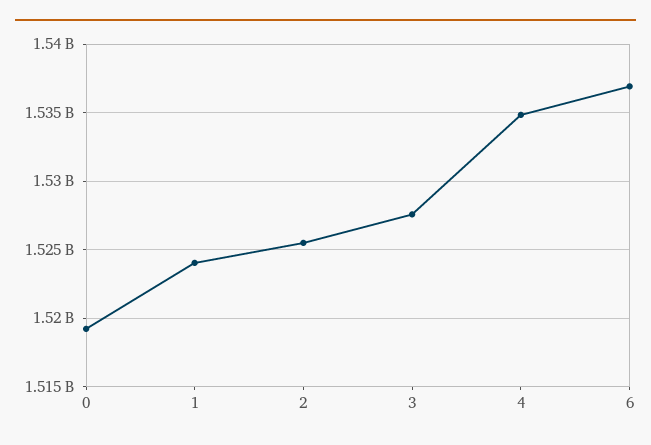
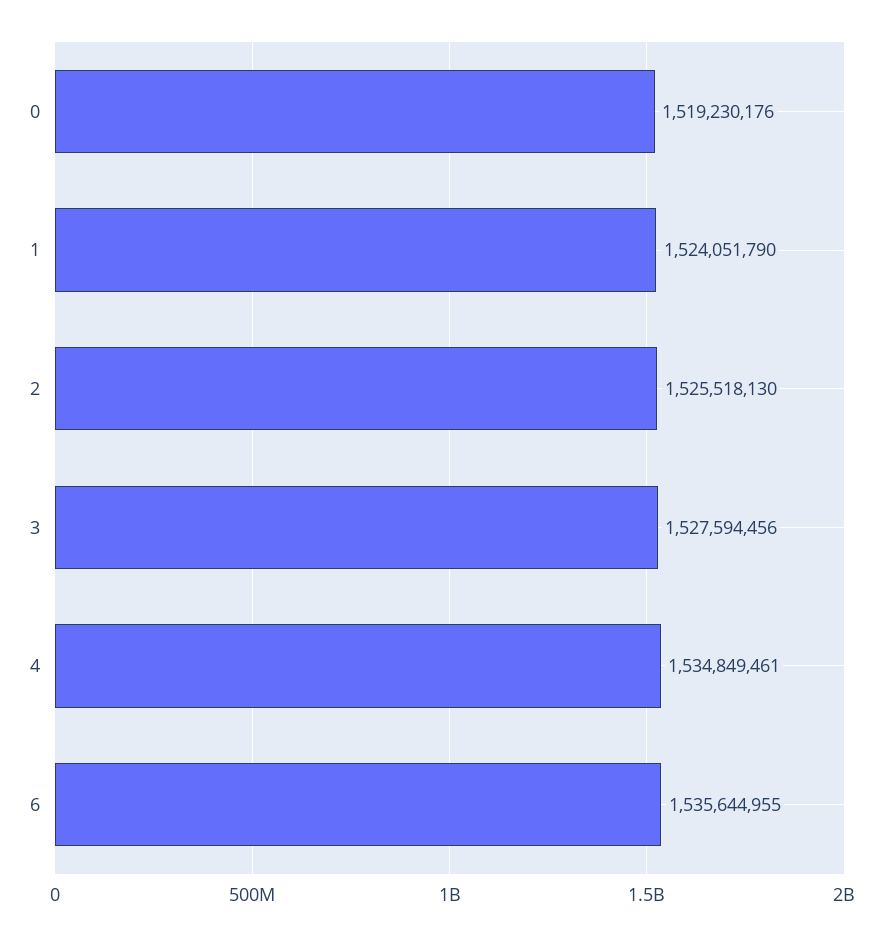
  {
    "0": 1519230176,
    "1": 1524051790,
    "2": 1525518130,
    "3": 1527594456,
    "4": 1534849461,
-   "6": 1537000000
+   "6": 1535644955
  }

